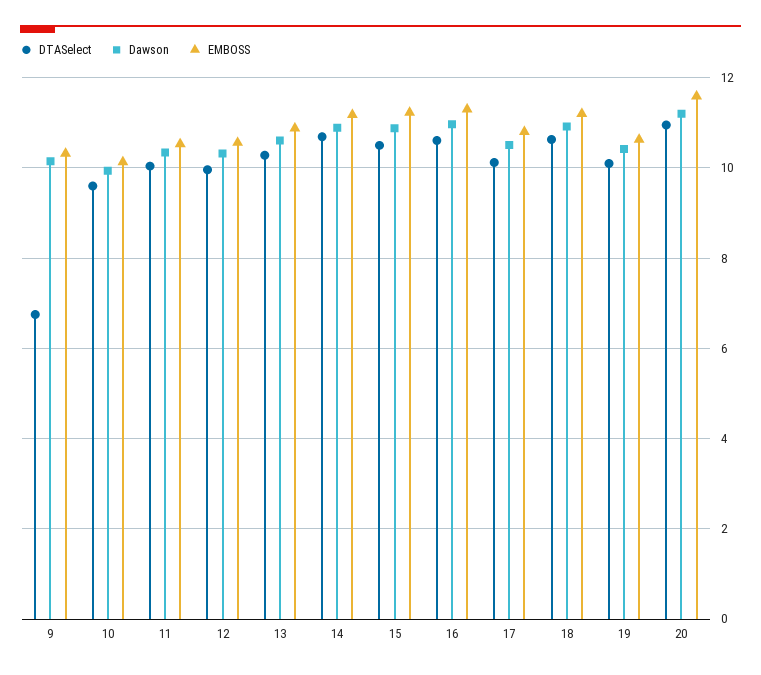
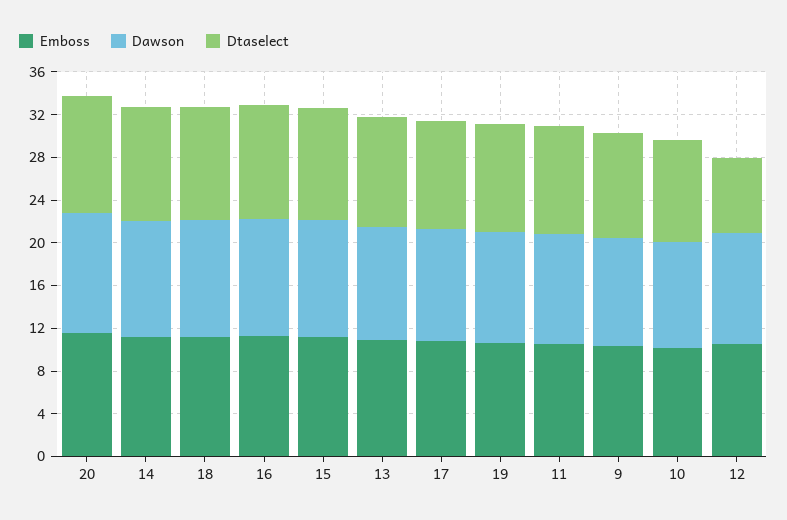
  {
    "DTASelect": {
-     "9": 6.8,
+     "9": 10,
      "10": 9.6,
      "11": 10,
-     "12": 10,
+     "12": 7,
      "13": 10.2,
      "14": 10.6,
      "15": 10.6,
      "16": 10.6,
      "17": 10.2,
      "18": 10.6,
      "19": 10.2,
      "20": 11
    },
    "Dawson": {
      "9": 10.2,
      "10": 10,
      "11": 10.4,
      "12": 10.4,
      "13": 10.6,
      "14": 10.8,
      "15": 10.8,
      "16": 11,
      "17": 10.6,
      "18": 11,
      "19": 10.4,
      "20": 11.2
    },
    "EMBOSS": {
      "9": 10.4,
      "10": 10.2,
      "11": 10.6,
      "12": 10.6,
      "13": 10.8,
      "14": 11.2,
      "15": 11.2,
      "16": 11.4,
      "17": 10.8,
      "18": 11.2,
      "19": 10.6,
      "20": 11.6
    }
  }

